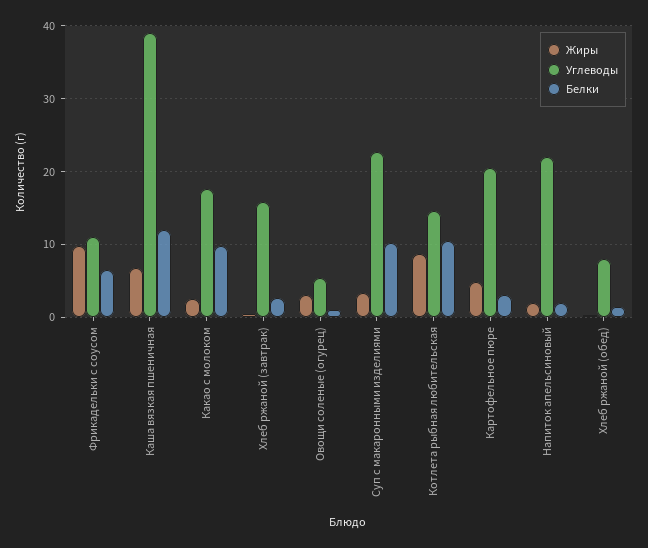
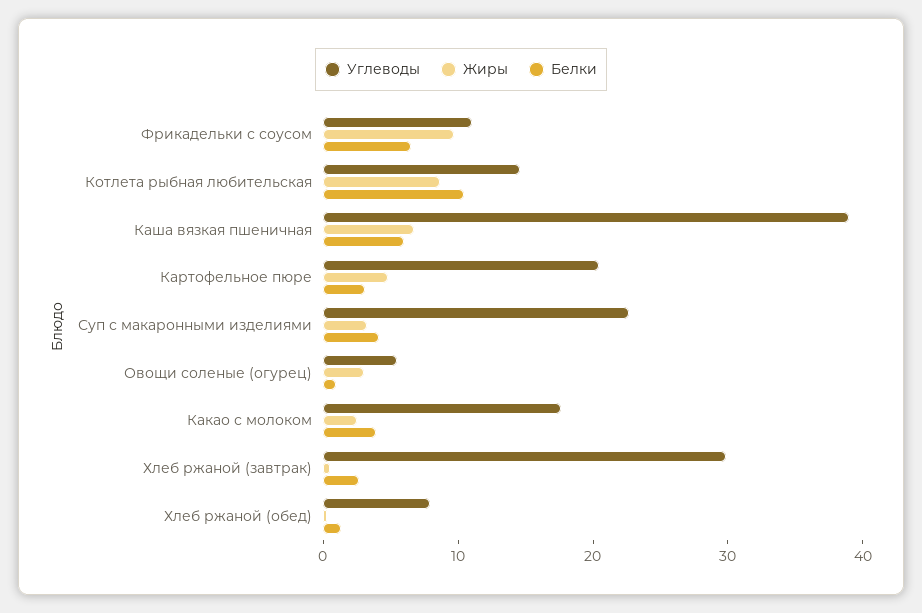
  {
    "Жиры": {
      "Фрикадельки с соусом": 10,
      "Каша вязкая пшеничная": 7,
      "Какао с молоком": 3,
      "Хлеб ржаной (завтрак)": 0,
      "Овощи соленые (огурец)": 3,
      "Суп с макаронными изделиями": 3,
      "Котлета рыбная любительская": 9,
      "Картофельное пюре": 5,
-     "Напиток апельсиновый": 2,
      "Хлеб ржаной (обед)": 0
    },
    "Углеводы": {
      "Фрикадельки с соусом": 11,
      "Каша вязкая пшеничная": 39,
      "Какао с молоком": 18,
-     "Хлеб ржаной (завтрак)": 16,
+     "Хлеб ржаной (завтрак)": 30,
      "Овощи соленые (огурец)": 5,
      "Суп с макаронными изделиями": 23,
      "Котлета рыбная любительская": 15,
      "Картофельное пюре": 20,
-     "Напиток апельсиновый": 22,
      "Хлеб ржаной (обед)": 8
    },
    "Белки": {
      "Фрикадельки с соусом": 7,
-     "Каша вязкая пшеничная": 12,
+     "Каша вязкая пшеничная": 6,
-     "Какао с молоком": 10,
+     "Какао с молоком": 4,
      "Хлеб ржаной (завтрак)": 3,
      "Овощи соленые (огурец)": 1,
-     "Суп с макаронными изделиями": 10,
+     "Суп с макаронными изделиями": 4,
      "Котлета рыбная любительская": 10,
      "Картофельное пюре": 3,
-     "Напиток апельсиновый": 2,
      "Хлеб ржаной (обед)": 1
    }
  }

